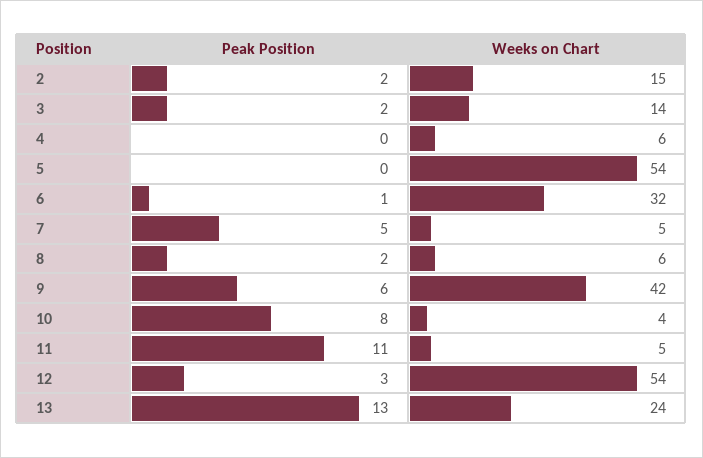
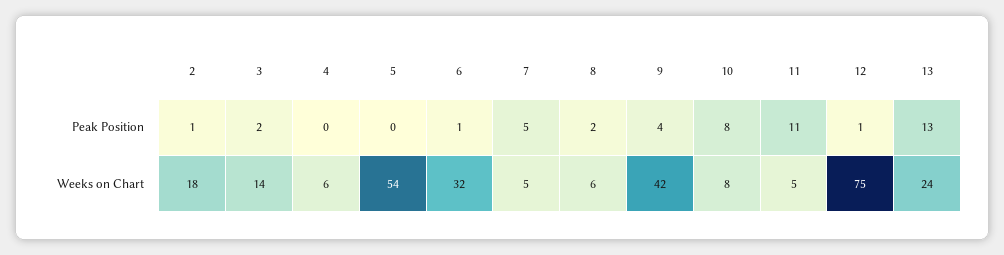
  {
    "Peak Position": {
-     "2": 2,
+     "2": 1,
      "3": 2,
      "4": 0,
      "5": 0,
      "6": 1,
      "7": 5,
      "8": 2,
-     "9": 6,
+     "9": 4,
      "10": 8,
      "11": 11,
-     "12": 3,
+     "12": 1,
      "13": 13
    },
    "Weeks on Chart": {
-     "2": 15,
+     "2": 18,
      "3": 14,
      "4": 6,
      "5": 54,
      "6": 32,
      "7": 5,
      "8": 6,
      "9": 42,
-     "10": 4,
+     "10": 8,
      "11": 5,
-     "12": 54,
+     "12": 75,
      "13": 24
    }
  }

